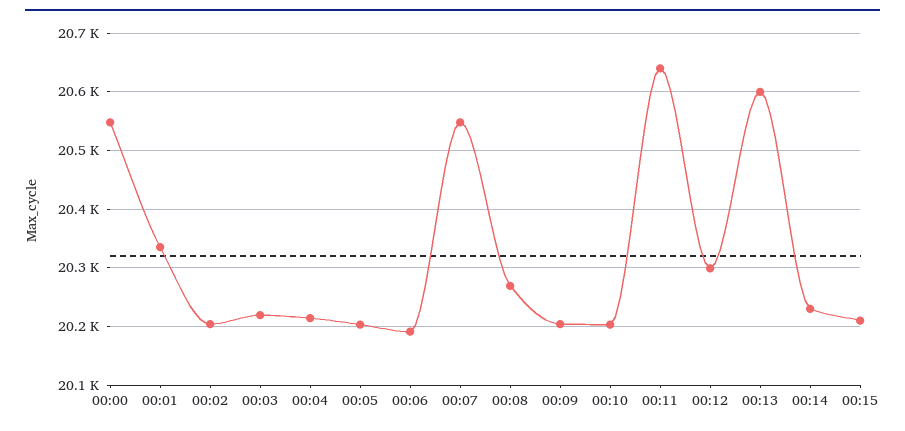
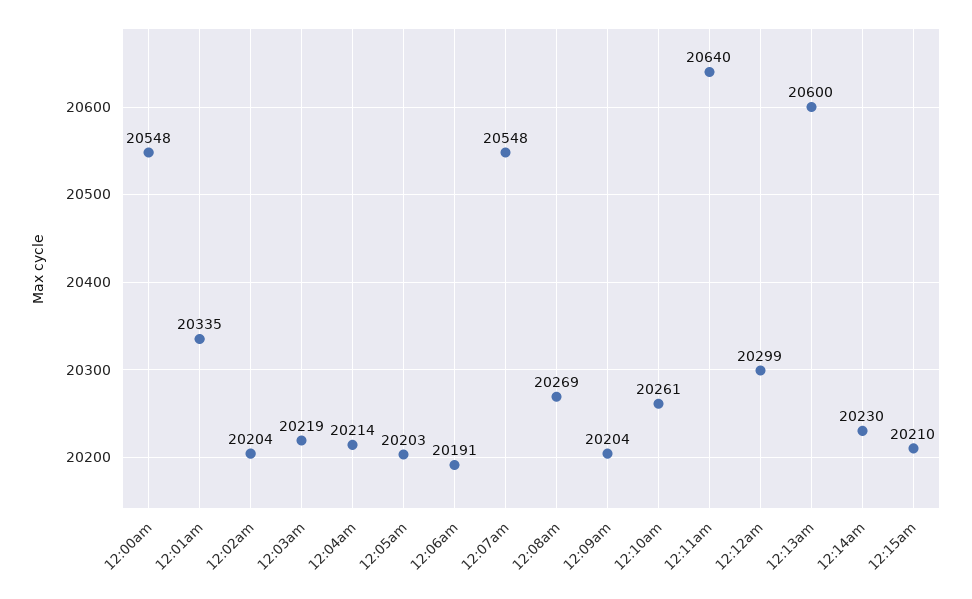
  {
    "00:00": 20548,
    "00:01": 20335,
    "00:02": 20204,
    "00:03": 20219,
    "00:04": 20214,
    "00:05": 20203,
    "00:06": 20191,
    "00:07": 20548,
    "00:08": 20269,
    "00:09": 20204,
-   "00:10": 20200,
+   "00:10": 20261,
    "00:11": 20640,
    "00:12": 20299,
    "00:13": 20600,
    "00:14": 20230,
    "00:15": 20210
  }

